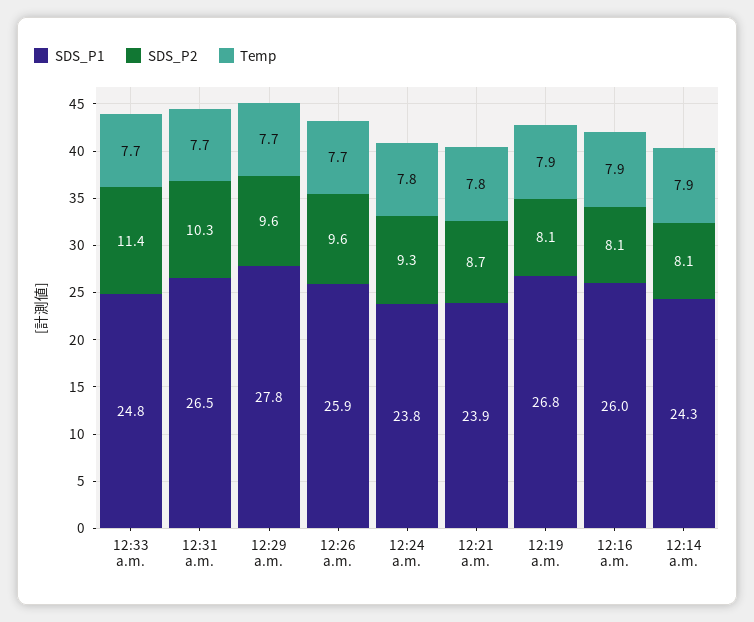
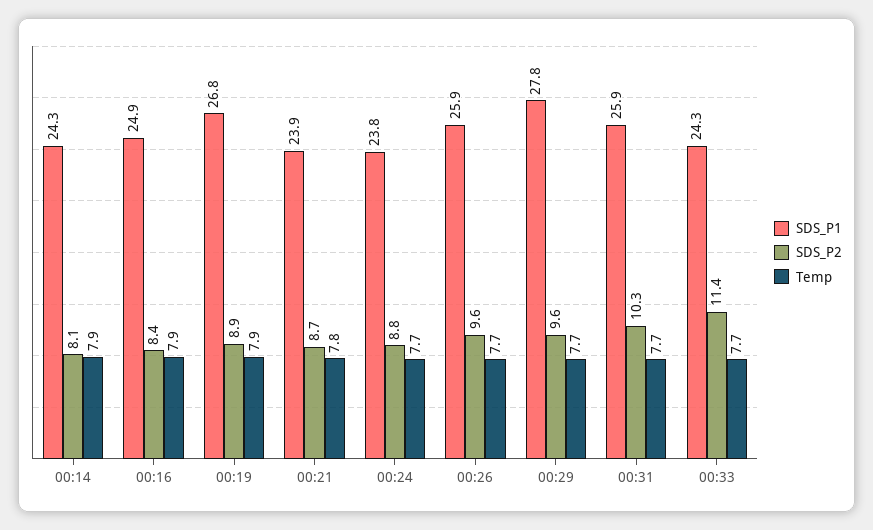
  {
    "SDS_P1": {
-     "12:33 a.m.": 24.8,
+     "12:33 a.m.": 24.3,
-     "12:31 a.m.": 26.5,
+     "12:31 a.m.": 25.9,
      "12:29 a.m.": 27.8,
      "12:26 a.m.": 25.9,
      "12:24 a.m.": 23.8,
      "12:21 a.m.": 23.9,
      "12:19 a.m.": 26.8,
-     "12:16 a.m.": 26,
+     "12:16 a.m.": 24.9,
      "12:14 a.m.": 24.3
    },
    "SDS_P2": {
      "12:33 a.m.": 11.4,
      "12:31 a.m.": 10.3,
      "12:29 a.m.": 9.6,
      "12:26 a.m.": 9.6,
-     "12:24 a.m.": 9.3,
+     "12:24 a.m.": 8.8,
      "12:21 a.m.": 8.7,
-     "12:19 a.m.": 8.1,
+     "12:19 a.m.": 8.9,
-     "12:16 a.m.": 8.1,
+     "12:16 a.m.": 8.4,
      "12:14 a.m.": 8.1
    },
    "Temp": {
      "12:33 a.m.": 7.7,
      "12:31 a.m.": 7.7,
      "12:29 a.m.": 7.7,
      "12:26 a.m.": 7.7,
-     "12:24 a.m.": 7.8,
+     "12:24 a.m.": 7.7,
      "12:21 a.m.": 7.8,
      "12:19 a.m.": 7.9,
      "12:16 a.m.": 7.9,
      "12:14 a.m.": 7.9
    }
  }

